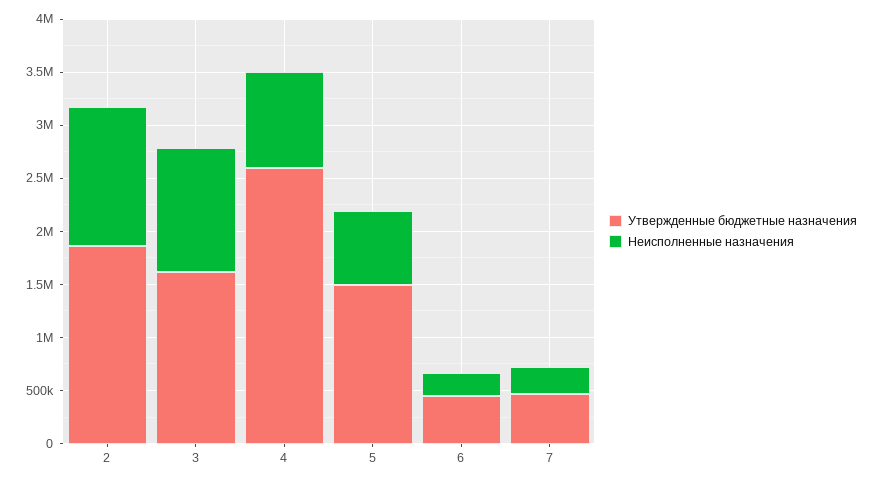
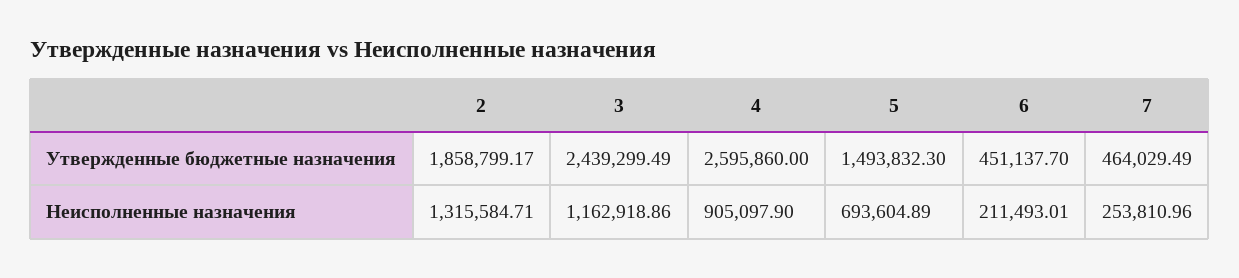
  {
    "Утвержденные бюджетные назначения": {
      "2": 1858799.17,
-     "3": 1600000,
+     "3": 2439299.49,
      "4": 2595860,
      "5": 1493832.3,
      "6": 451137.7,
      "7": 464029.49
    },
    "Неисполненные назначения": {
      "2": 1315584.71,
      "3": 1162918.86,
      "4": 905097.9,
      "5": 693604.89,
      "6": 211493.01,
      "7": 253810.96
    }
  }

